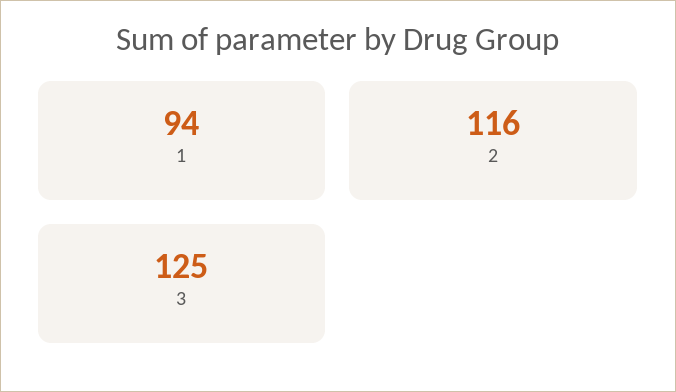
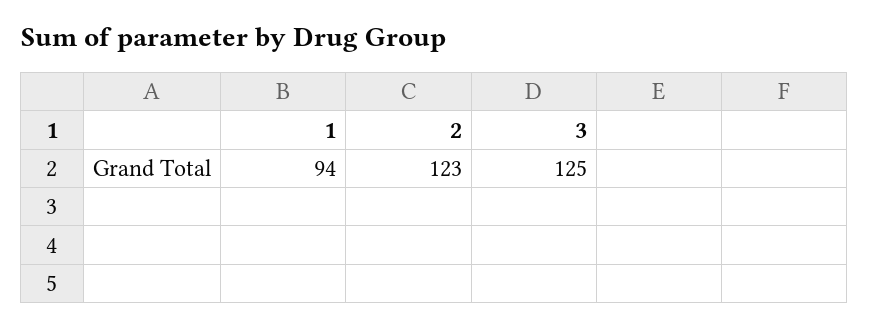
  {
    "1": 94,
-   "2": 116,
+   "2": 123,
    "3": 125
  }

